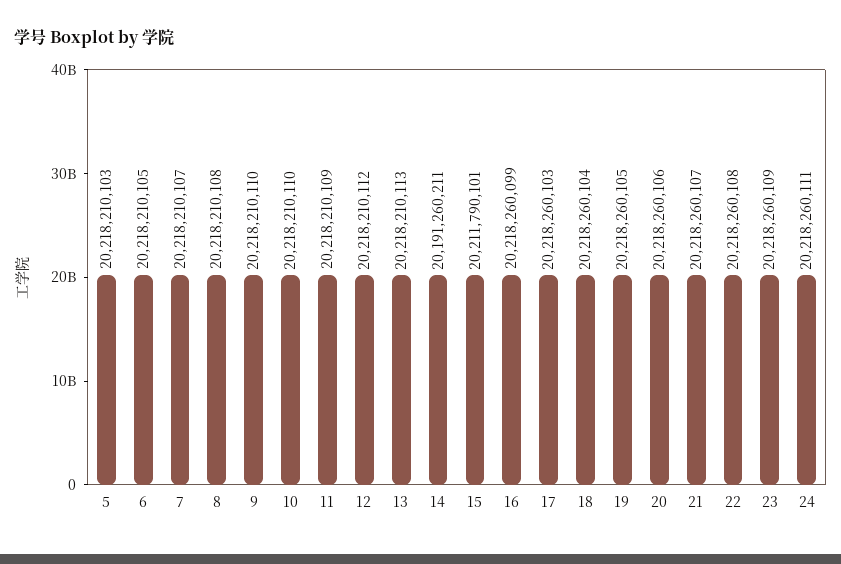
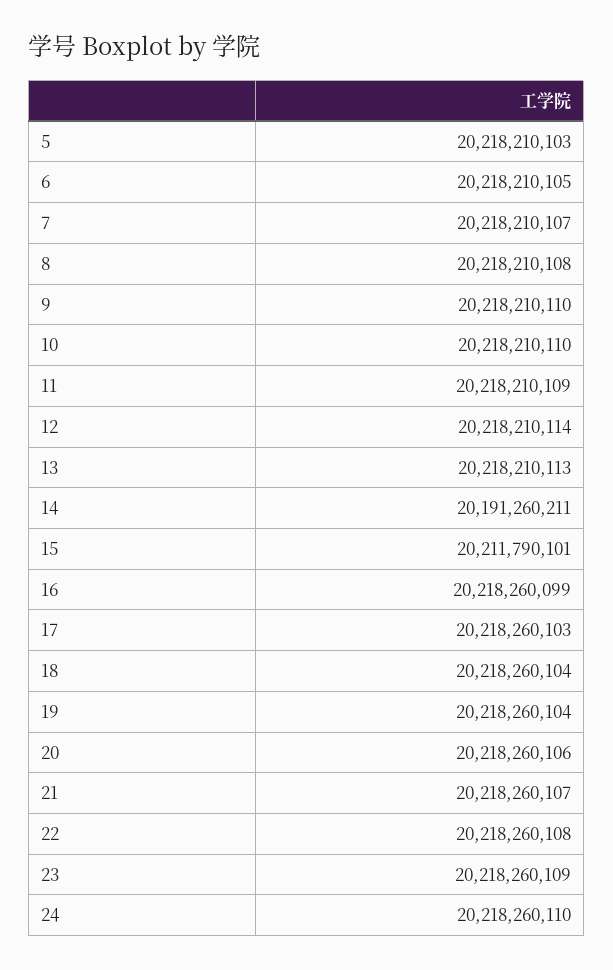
  {
    "5": 20218210103,
    "6": 20218210105,
    "7": 20218210107,
    "8": 20218210108,
    "9": 20218210110,
    "10": 20218210110,
    "11": 20218210109,
-   "12": 20218210112,
+   "12": 20218210114,
    "13": 20218210113,
    "14": 20191260211,
    "15": 20211790101,
    "16": 20218260099,
    "17": 20218260103,
    "18": 20218260104,
-   "19": 20218260105,
+   "19": 20218260104,
    "20": 20218260106,
    "21": 20218260107,
    "22": 20218260108,
    "23": 20218260109,
-   "24": 20218260111
+   "24": 20218260110
  }

